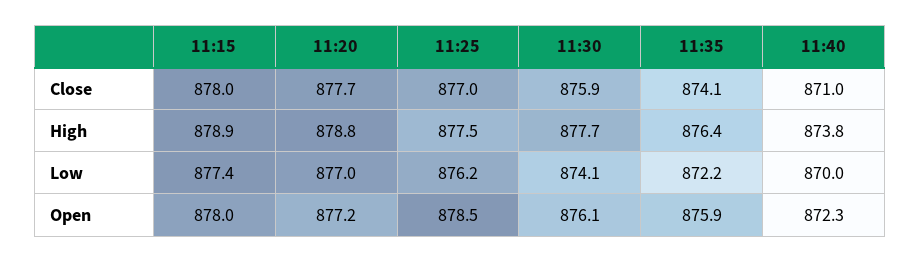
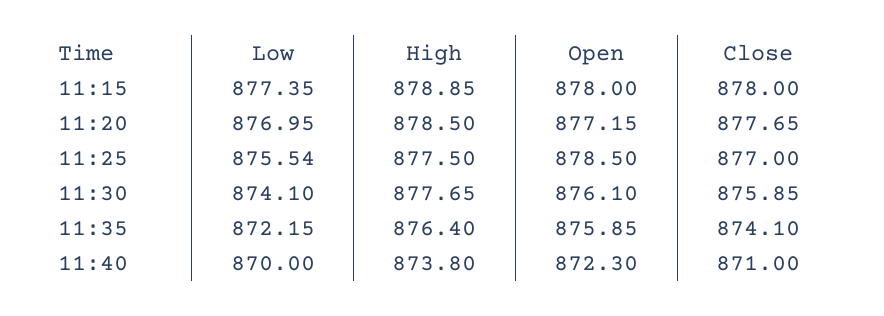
  {
    "11:15": {
      "Close": 878,
      "High": 878.85,
      "Low": 877.35,
      "Open": 878
    },
    "11:20": {
      "Close": 877.65,
-     "High": 878.8,
+     "High": 878.5,
      "Low": 876.95,
      "Open": 877.15
    },
    "11:25": {
      "Close": 877,
      "High": 877.5,
-     "Low": 876.2,
+     "Low": 875.54,
      "Open": 878.5
    },
    "11:30": {
      "Close": 875.85,
      "High": 877.65,
      "Low": 874.1,
      "Open": 876.1
    },
    "11:35": {
      "Close": 874.1,
      "High": 876.4,
      "Low": 872.15,
      "Open": 875.85
    },
    "11:40": {
      "Close": 871,
      "High": 873.8,
      "Low": 870,
      "Open": 872.3
    }
  }

